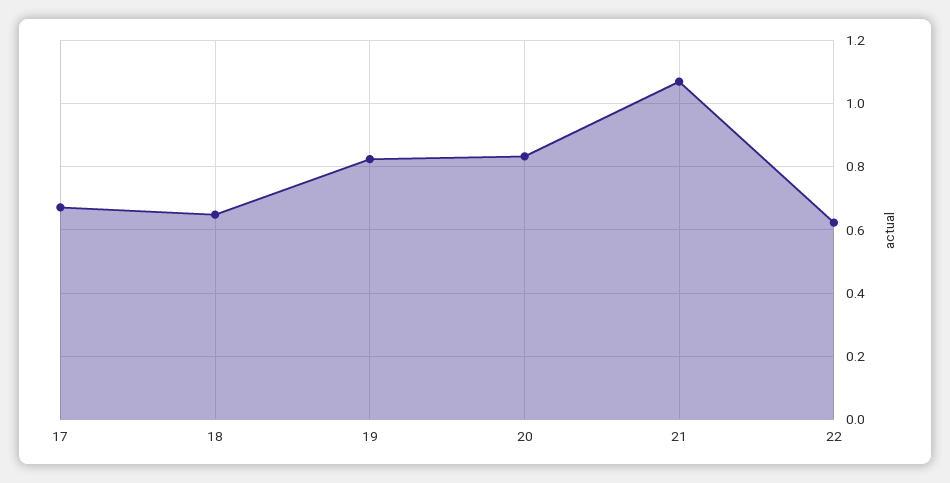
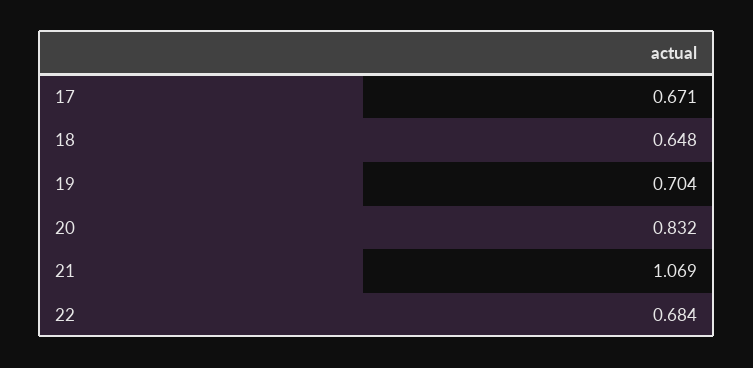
  {
    "17": 0.671,
    "18": 0.648,
-   "19": 0.82,
+   "19": 0.704,
    "20": 0.832,
    "21": 1.069,
-   "22": 0.62
+   "22": 0.684
  }

